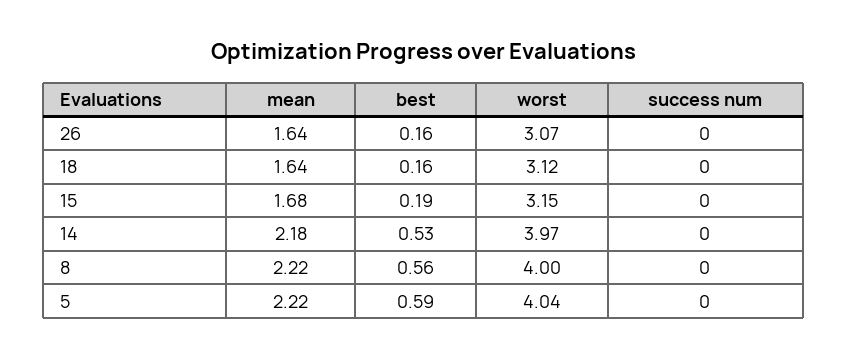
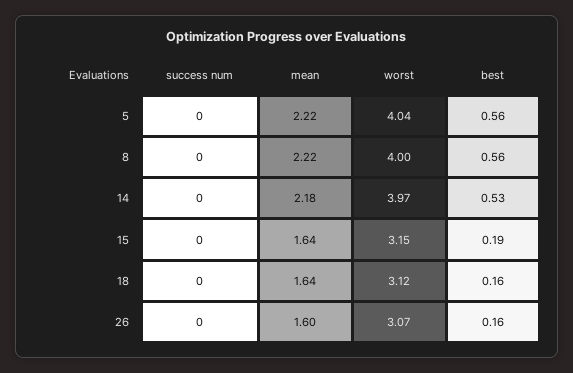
  {
    "mean": {
-     "26": 1.64,
+     "26": 1.6,
      "18": 1.64,
-     "15": 1.68,
+     "15": 1.64,
      "14": 2.18,
      "8": 2.22,
      "5": 2.22
    },
    "best": {
      "26": 0.16,
      "18": 0.16,
      "15": 0.19,
      "14": 0.53,
      "8": 0.56,
-     "5": 0.59
+     "5": 0.56
    },
    "worst": {
      "26": 3.07,
      "18": 3.12,
      "15": 3.15,
      "14": 3.97,
      "8": 4,
      "5": 4.04
    },
    "success num": {
      "26": 0,
      "18": 0,
      "15": 0,
      "14": 0,
      "8": 0,
      "5": 0
    }
  }

